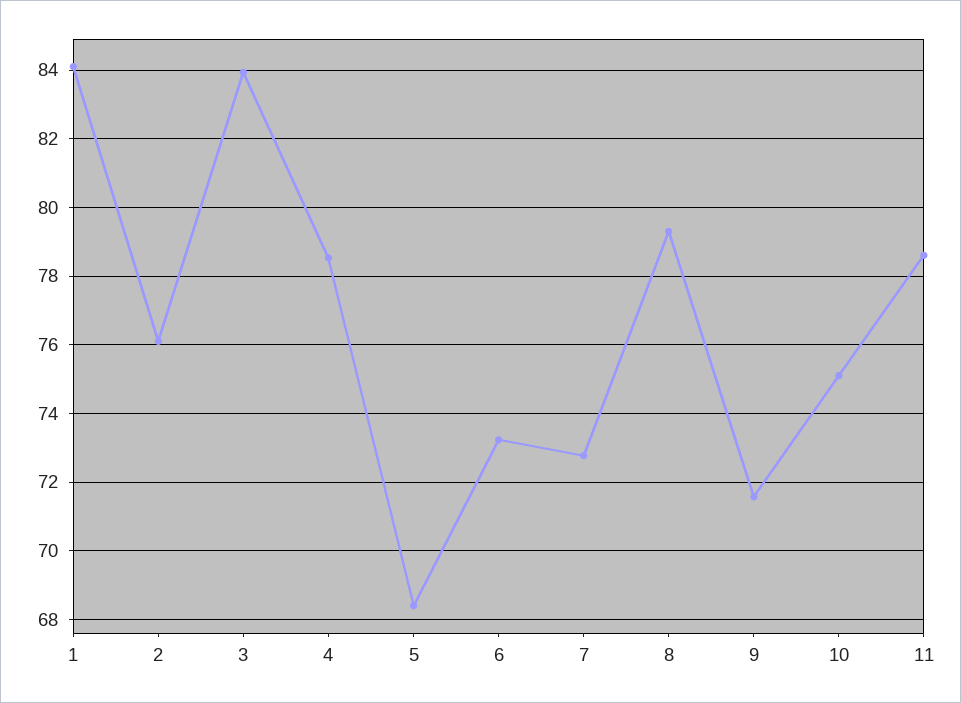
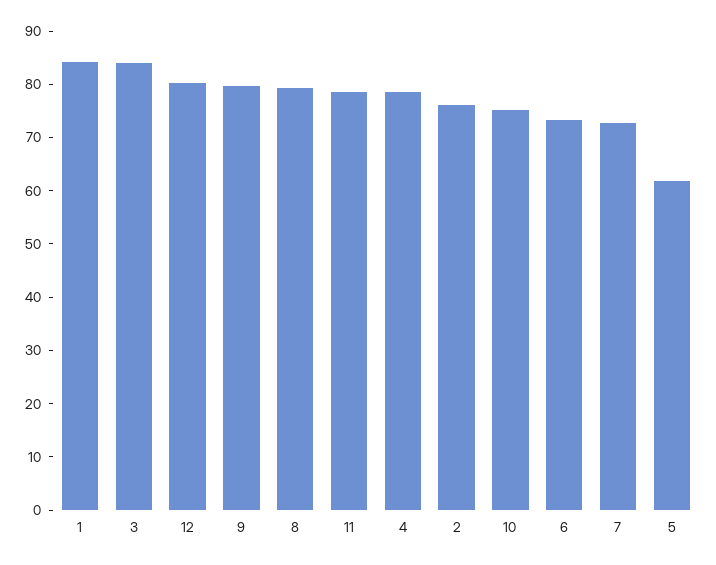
  {
    "1": 84.2,
    "2": 76.2,
    "3": 84,
    "4": 78.6,
-   "5": 68.4,
+   "5": 62,
    "6": 73.2,
    "7": 72.8,
    "8": 79.4,
-   "9": 71.6,
+   "9": 80,
    "10": 75.2,
-   "11": 78.6
+   "11": 78.6,
+   "12": 80
  }

